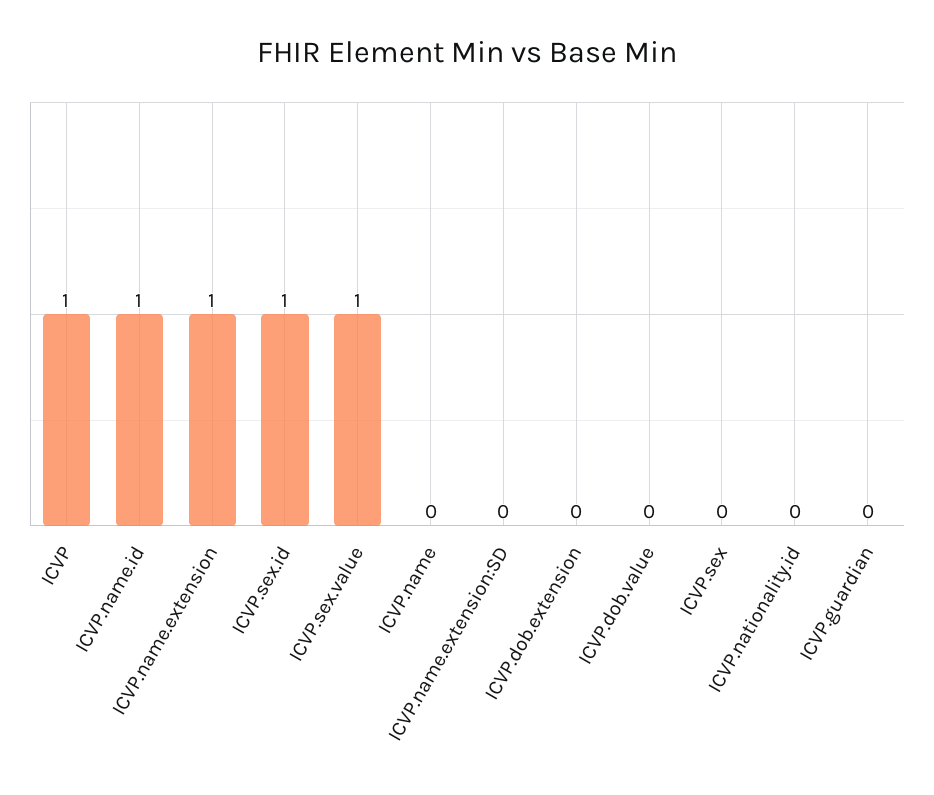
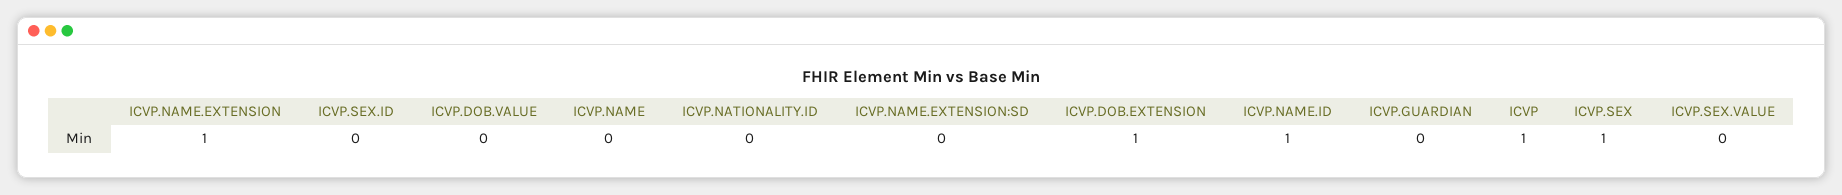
  {
    "ICVP": 1,
    "ICVP.name.id": 1,
    "ICVP.name.extension": 1,
-   "ICVP.sex.id": 1,
+   "ICVP.sex.id": 0,
-   "ICVP.sex.value": 1,
+   "ICVP.sex.value": 0,
    "ICVP.name": 0,
    "ICVP.name.extension:SD": 0,
-   "ICVP.dob.extension": 0,
+   "ICVP.dob.extension": 1,
    "ICVP.dob.value": 0,
-   "ICVP.sex": 0,
+   "ICVP.sex": 1,
    "ICVP.nationality.id": 0,
    "ICVP.guardian": 0
  }

